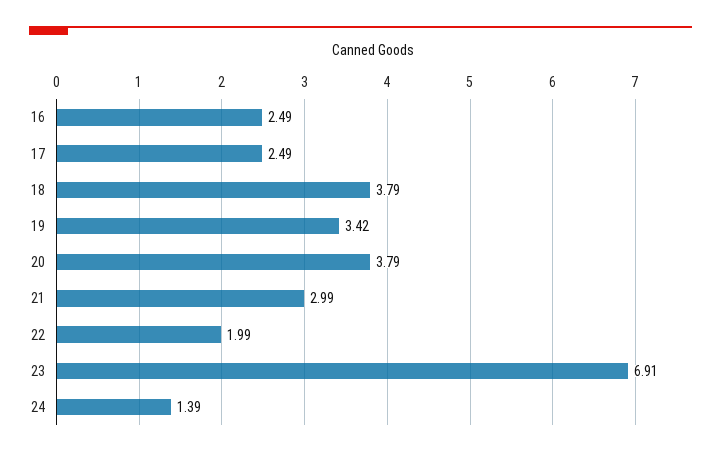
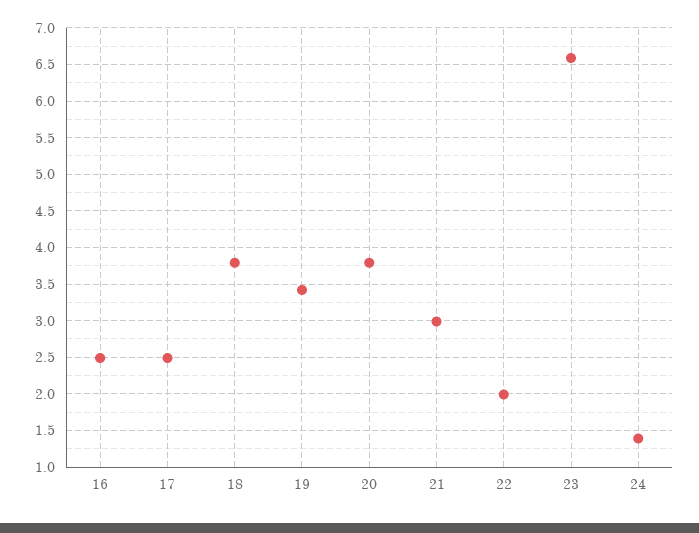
  {
    "16": 2.49,
    "17": 2.49,
    "18": 3.79,
    "19": 3.42,
    "20": 3.79,
    "21": 2.99,
    "22": 1.99,
-   "23": 6.91,
+   "23": 6.6,
    "24": 1.39
  }

